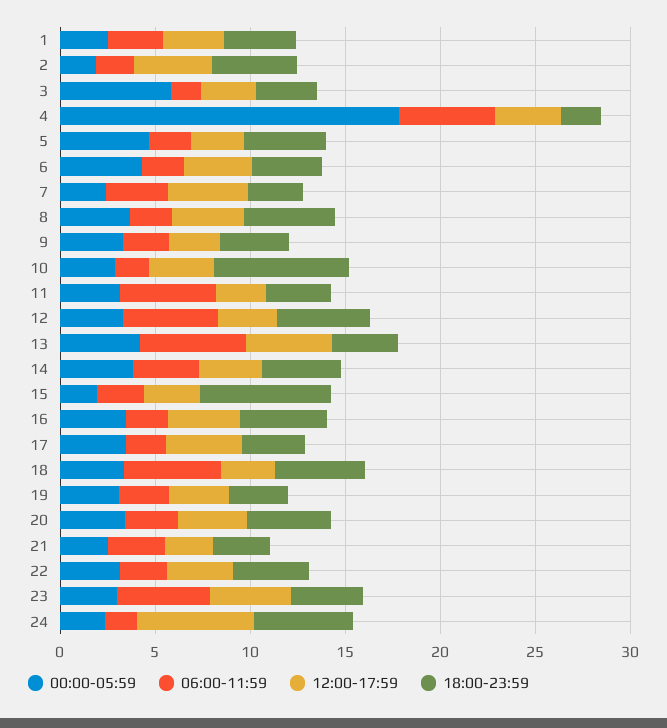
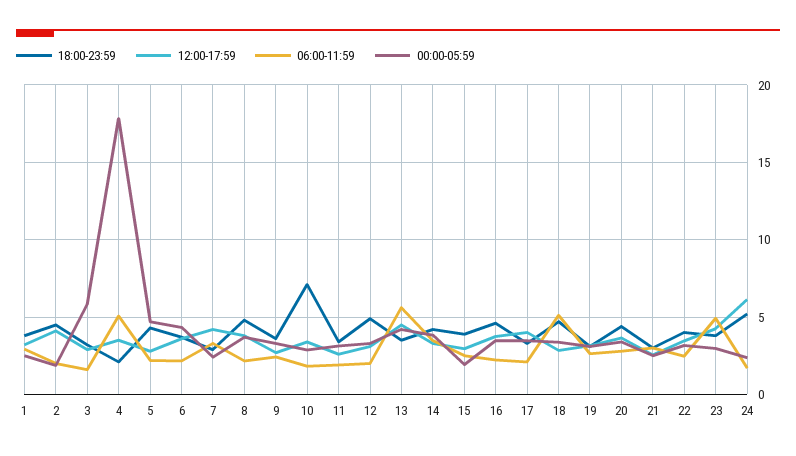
  {
    "00:00-05:59": {
      "1": 2.5,
      "2": 2,
      "3": 6,
      "4": 18,
      "5": 4.5,
      "6": 4.5,
      "7": 2.5,
      "8": 3.5,
      "9": 3.5,
      "10": 3,
      "11": 3,
      "12": 3.5,
      "13": 4,
      "14": 4,
      "15": 2,
      "16": 3.5,
      "17": 3.5,
      "18": 3.5,
      "19": 3,
      "20": 3.5,
      "21": 2.5,
      "22": 3,
      "23": 3,
      "24": 2.5
    },
    "06:00-11:59": {
      "1": 3,
      "2": 2,
      "3": 1.5,
      "4": 5,
      "5": 2,
      "6": 2,
      "7": 3.5,
      "8": 2,
      "9": 2.5,
      "10": 2,
-     "11": 5,
+     "11": 2,
-     "12": 5,
+     "12": 2,
      "13": 5.5,
      "14": 3.5,
      "15": 2.5,
      "16": 2,
      "17": 2,
      "18": 5,
      "19": 2.5,
      "20": 3,
      "21": 3,
      "22": 2.5,
      "23": 5,
      "24": 1.5
    },
    "12:00-17:59": {
      "1": 3,
      "2": 4,
      "3": 3,
      "4": 3.5,
      "5": 3,
      "6": 3.5,
      "7": 4,
      "8": 4,
      "9": 2.5,
      "10": 3.5,
      "11": 2.5,
      "12": 3,
      "13": 4.5,
      "14": 3.5,
      "15": 3,
      "16": 4,
      "17": 4,
      "18": 3,
      "19": 3,
      "20": 3.5,
      "21": 2.5,
      "22": 3.5,
      "23": 4.5,
      "24": 6
    },
    "18:00-23:59": {
      "1": 4,
      "2": 4.5,
      "3": 3,
      "4": 2,
      "5": 4.5,
      "6": 3.5,
      "7": 3,
      "8": 5,
      "9": 3.5,
      "10": 7,
      "11": 3.5,
      "12": 5,
      "13": 3.5,
      "14": 4,
-     "15": 7,
+     "15": 4,
      "16": 4.5,
      "17": 3.5,
      "18": 4.5,
      "19": 3,
      "20": 4.5,
      "21": 3,
      "22": 4,
      "23": 4,
      "24": 5
    }
  }

